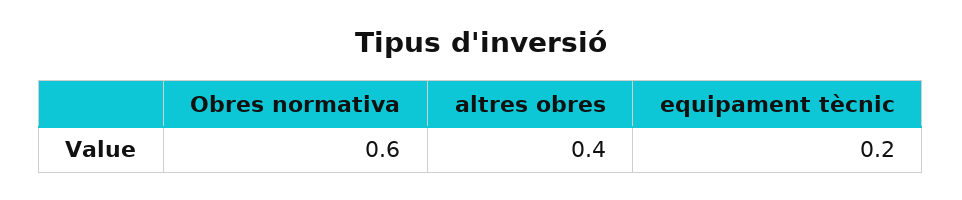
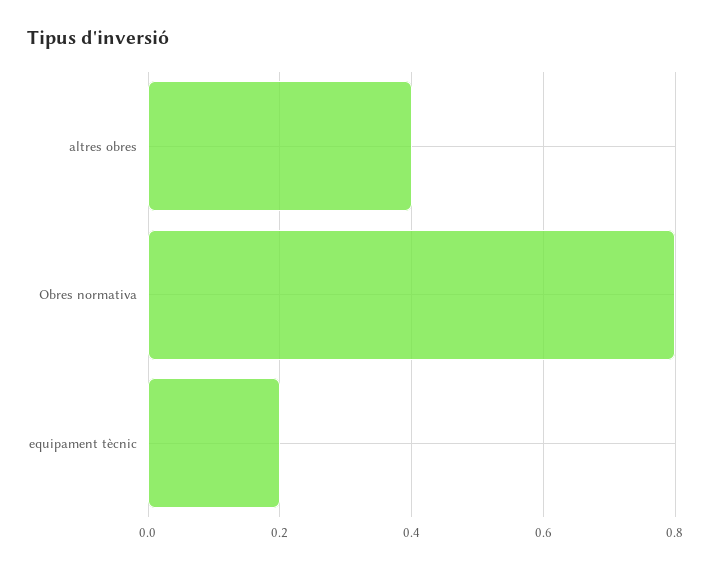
  {
-   "Obres normativa": 0.6,
+   "Obres normativa": 0.8,
    "altres obres": 0.4,
    "equipament tècnic": 0.2
  }

